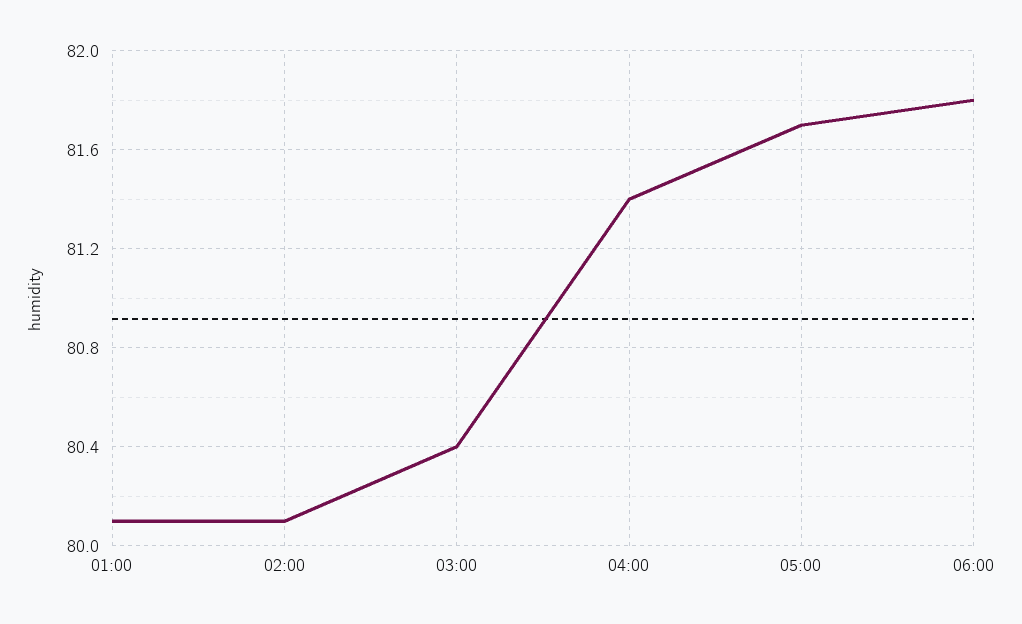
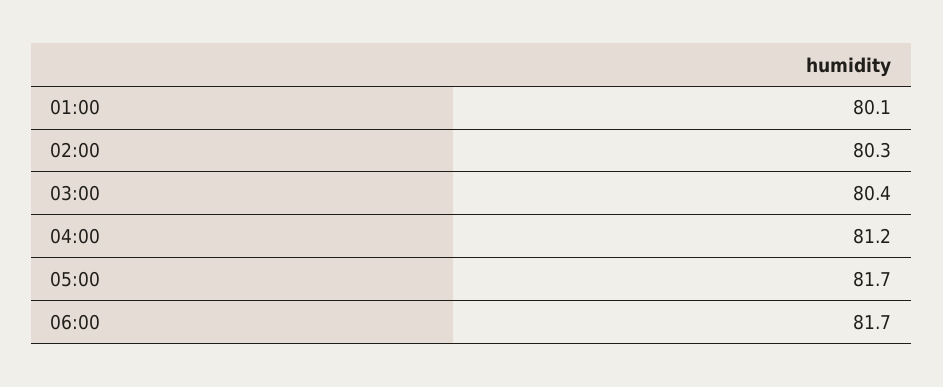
  {
    "01:00": 80.1,
-   "02:00": 80.1,
+   "02:00": 80.3,
    "03:00": 80.4,
-   "04:00": 81.4,
+   "04:00": 81.2,
    "05:00": 81.7,
-   "06:00": 81.8
+   "06:00": 81.7
  }

